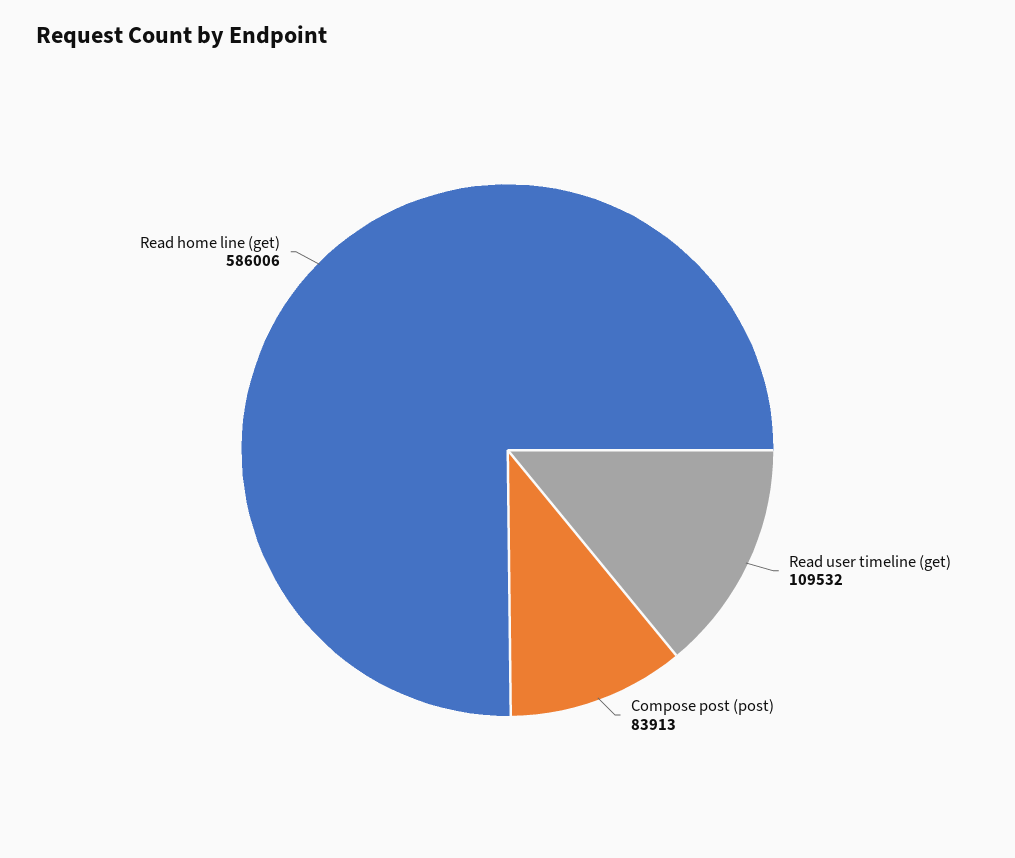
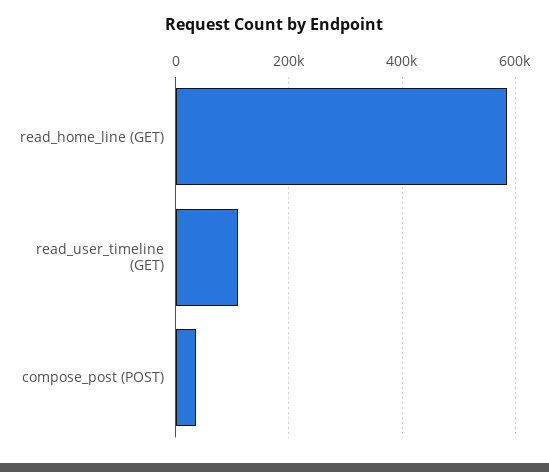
  {
    "Read user timeline (get)": 109532,
-   "Compose post (post)": 83913,
+   "Compose post (post)": 40000,
    "Read home line (get)": 586006
  }

